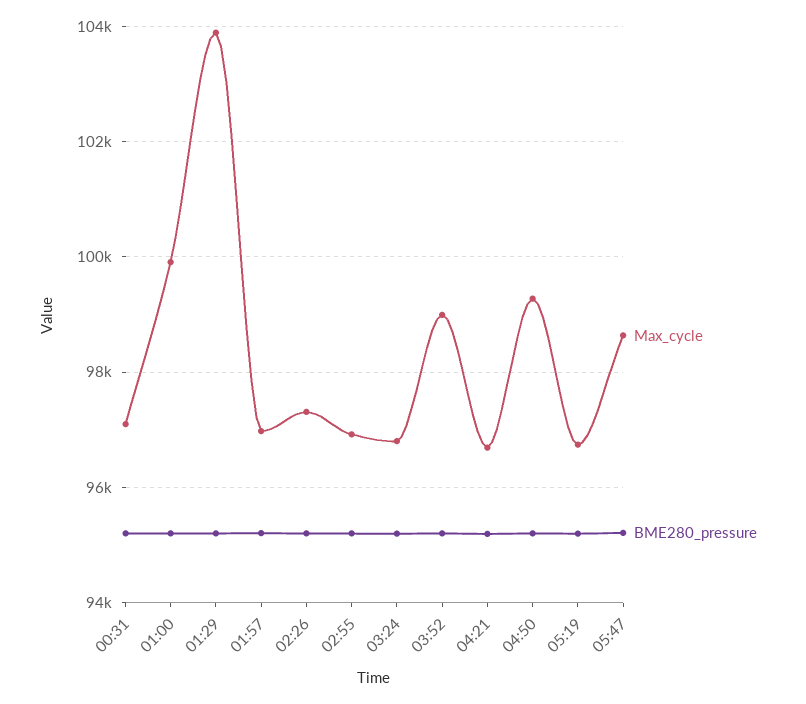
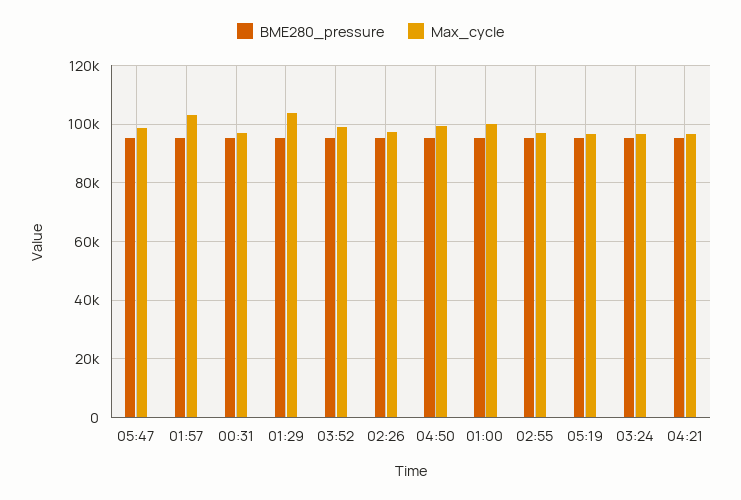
  {
    "Max_cycle": {
      "00:31": 97000,
      "01:00": 100000,
      "01:29": 103800,
-     "01:57": 97000,
+     "01:57": 102500,
      "02:26": 97400,
      "02:55": 97000,
      "03:24": 96800,
      "03:52": 99000,
      "04:21": 96600,
      "04:50": 99200,
      "05:19": 96800,
      "05:47": 98600
    },
    "BME280_pressure": {
      "00:31": 95200,
      "01:00": 95200,
      "01:29": 95200,
      "01:57": 95200,
      "02:26": 95200,
      "02:55": 95200,
      "03:24": 95200,
      "03:52": 95200,
      "04:21": 95200,
      "04:50": 95200,
      "05:19": 95200,
      "05:47": 95200
    }
  }

